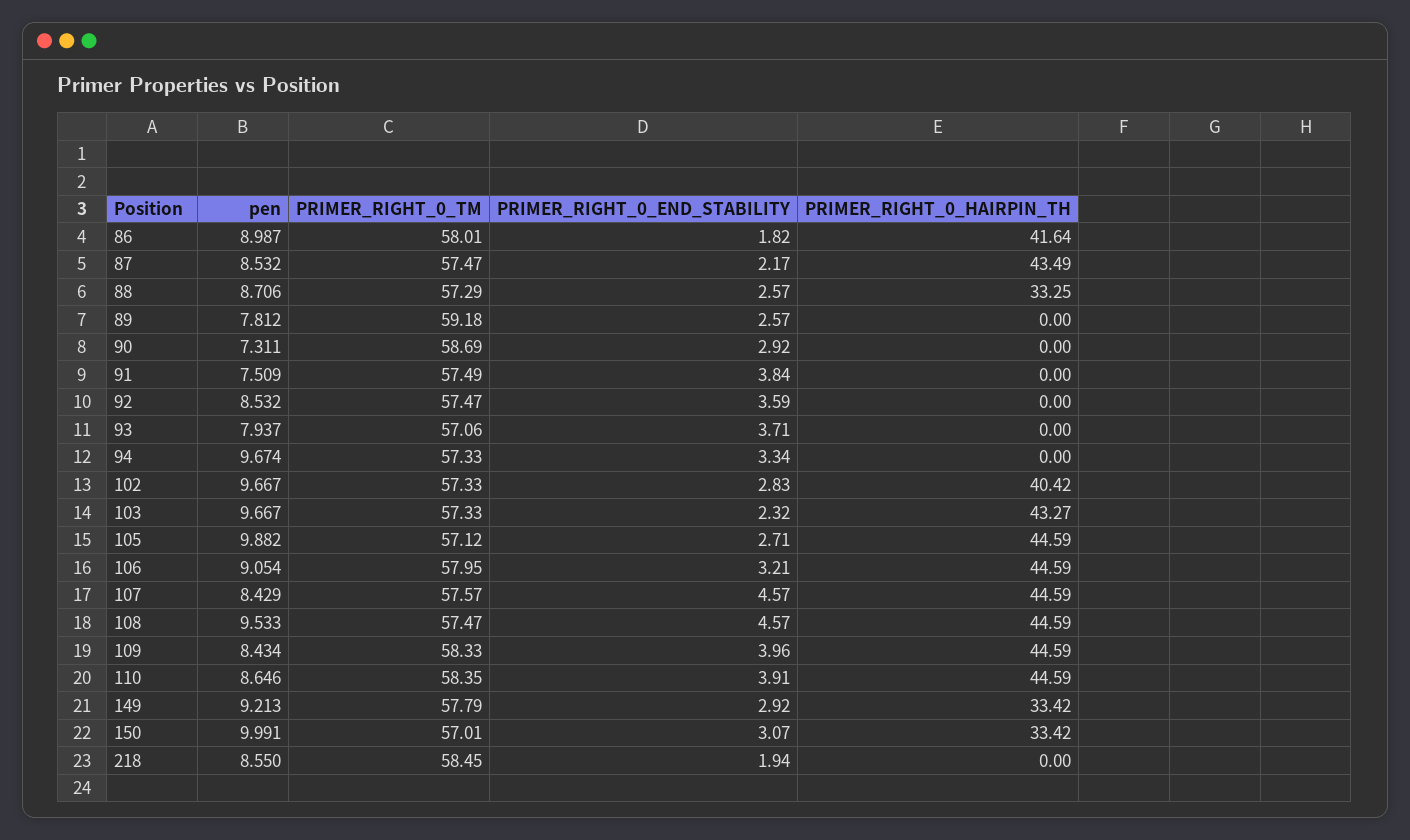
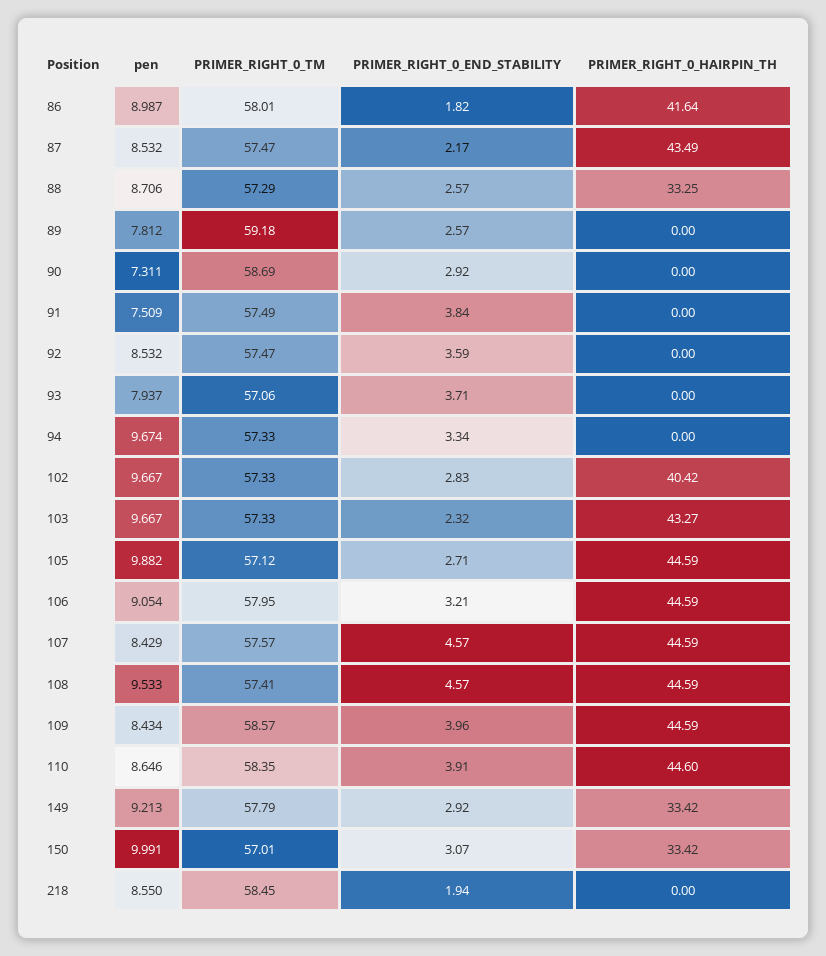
  {
    "pen": {
      "86": 8.987,
      "87": 8.532,
      "88": 8.706,
      "89": 7.812,
      "90": 7.311,
      "91": 7.509,
      "92": 8.532,
      "93": 7.937,
      "94": 9.674,
      "102": 9.667,
      "103": 9.667,
      "105": 9.882,
      "106": 9.054,
      "107": 8.429,
      "108": 9.533,
      "109": 8.434,
      "110": 8.646,
      "149": 9.213,
      "150": 9.991,
      "218": 8.55
    },
    "PRIMER_RIGHT_0_TM": {
      "86": 58.01,
      "87": 57.47,
      "88": 57.29,
      "89": 59.18,
      "90": 58.69,
      "91": 57.49,
      "92": 57.47,
      "93": 57.06,
      "94": 57.33,
      "102": 57.33,
      "103": 57.33,
      "105": 57.12,
      "106": 57.95,
      "107": 57.57,
-     "108": 57.47,
+     "108": 57.41,
-     "109": 58.33,
+     "109": 58.57,
      "110": 58.35,
      "149": 57.79,
      "150": 57.01,
      "218": 58.45
    },
    "PRIMER_RIGHT_0_END_STABILITY": {
      "86": 1.82,
      "87": 2.17,
      "88": 2.57,
      "89": 2.57,
      "90": 2.92,
      "91": 3.84,
      "92": 3.59,
      "93": 3.71,
      "94": 3.34,
      "102": 2.83,
      "103": 2.32,
      "105": 2.71,
      "106": 3.21,
      "107": 4.57,
      "108": 4.57,
      "109": 3.96,
      "110": 3.91,
      "149": 2.92,
      "150": 3.07,
      "218": 1.94
    },
    "PRIMER_RIGHT_0_HAIRPIN_TH": {
      "86": 41.64,
      "87": 43.49,
      "88": 33.25,
      "89": 0,
      "90": 0,
      "91": 0,
      "92": 0,
      "93": 0,
      "94": 0,
      "102": 40.42,
      "103": 43.27,
      "105": 44.59,
      "106": 44.59,
      "107": 44.59,
      "108": 44.59,
      "109": 44.59,
-     "110": 44.59,
+     "110": 44.6,
      "149": 33.42,
      "150": 33.42,
      "218": 0
    }
  }

